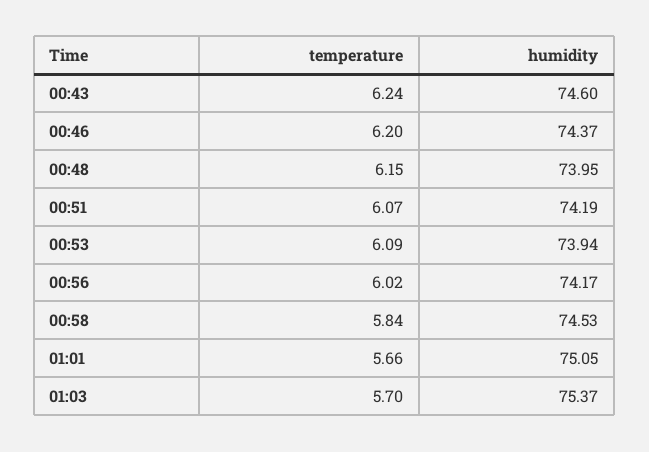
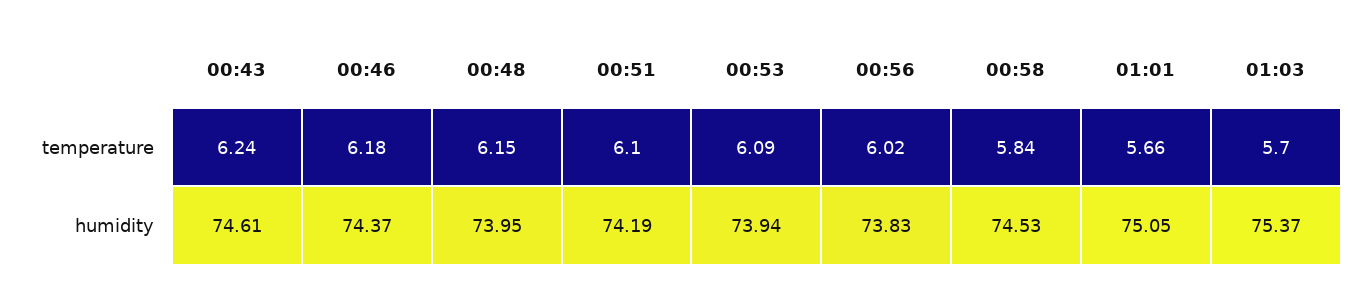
  {
    "temperature": {
      "00:43": 6.24,
-     "00:46": 6.2,
+     "00:46": 6.18,
      "00:48": 6.15,
-     "00:51": 6.07,
+     "00:51": 6.1,
      "00:53": 6.09,
      "00:56": 6.02,
      "00:58": 5.84,
      "01:01": 5.66,
      "01:03": 5.7
    },
    "humidity": {
-     "00:43": 74.6,
+     "00:43": 74.61,
      "00:46": 74.37,
      "00:48": 73.95,
      "00:51": 74.19,
      "00:53": 73.94,
-     "00:56": 74.17,
+     "00:56": 73.83,
      "00:58": 74.53,
      "01:01": 75.05,
      "01:03": 75.37
    }
  }

